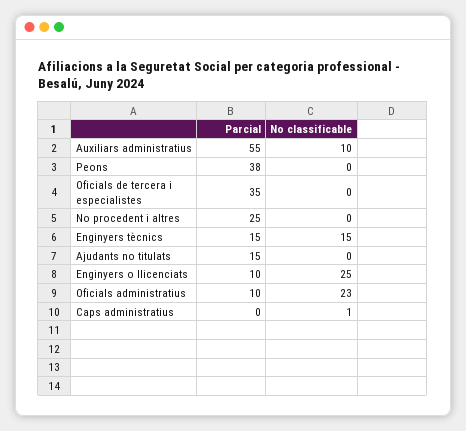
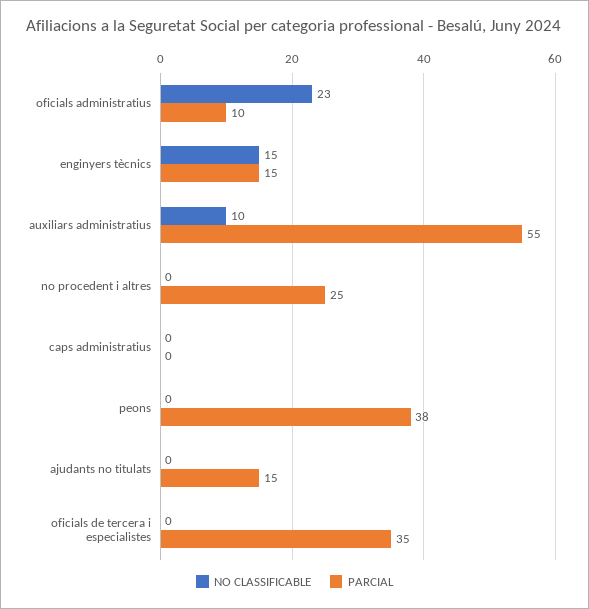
  {
    "Parcial": {
      "Auxiliars administratius": 55,
      "Peons": 38,
      "Oficials de tercera i especialistes": 35,
      "No procedent i altres": 25,
      "Enginyers tècnics": 15,
      "Ajudants no titulats": 15,
-     "Enginyers o llicenciats": 10,
      "Oficials administratius": 10,
      "Caps administratius": 0
    },
    "No classificable": {
      "Auxiliars administratius": 10,
      "Peons": 0,
      "Oficials de tercera i especialistes": 0,
      "No procedent i altres": 0,
      "Enginyers tècnics": 15,
      "Ajudants no titulats": 0,
-     "Enginyers o llicenciats": 25,
      "Oficials administratius": 23,
-     "Caps administratius": 1
+     "Caps administratius": 0
    }
  }

